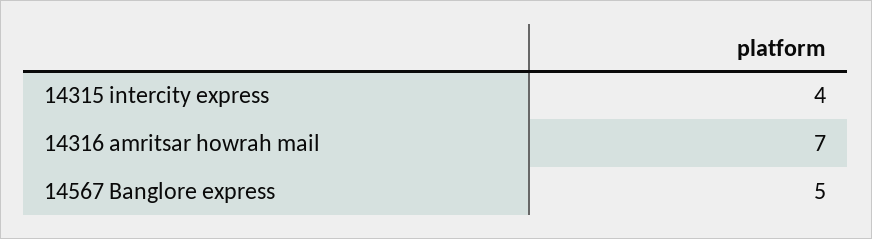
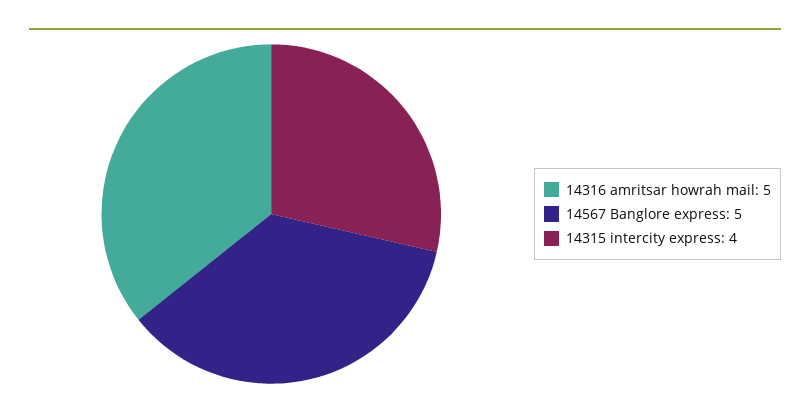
  {
    "14315 intercity express": 4,
-   "14316 amritsar howrah mail": 7,
+   "14316 amritsar howrah mail": 5,
    "14567 Banglore express": 5
  }

